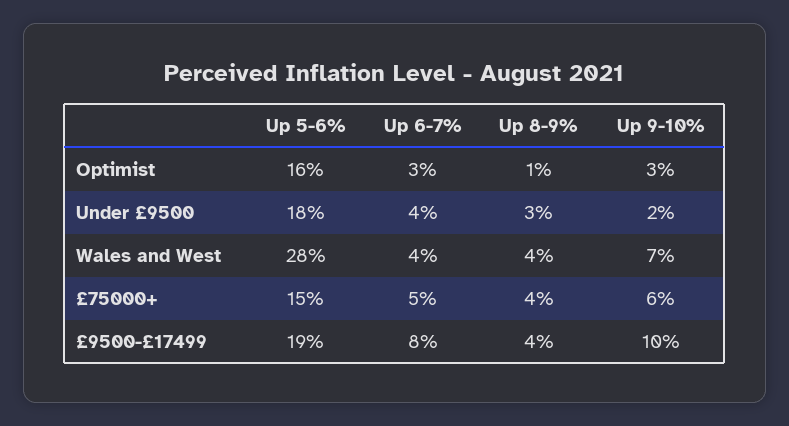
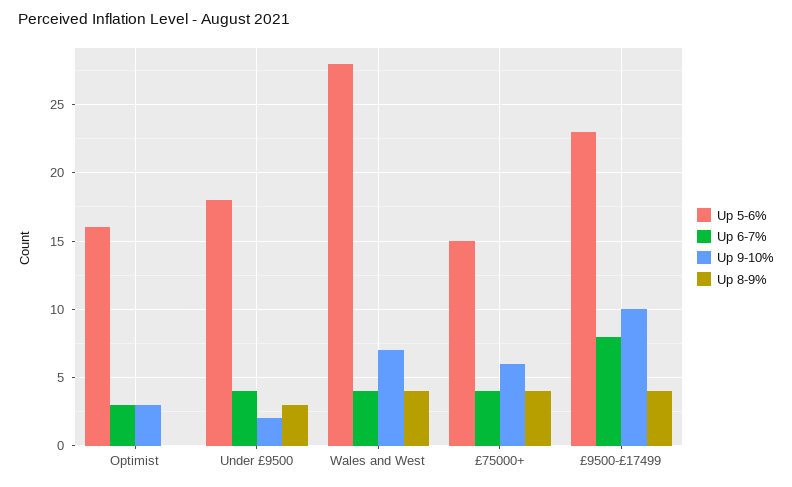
  {
    "Up 5-6%": {
      "Optimist": 16,
      "Under £9500": 18,
      "Wales and West": 28,
      "£75000+": 15,
-     "£9500-£17499": 19
+     "£9500-£17499": 23
    },
    "Up 6-7%": {
      "Optimist": 3,
      "Under £9500": 4,
      "Wales and West": 4,
-     "£75000+": 5,
+     "£75000+": 4,
      "£9500-£17499": 8
    },
    "Up 8-9%": {
-     "Optimist": 1,
+     "Optimist": 0,
      "Under £9500": 3,
      "Wales and West": 4,
      "£75000+": 4,
      "£9500-£17499": 4
    },
    "Up 9-10%": {
      "Optimist": 3,
      "Under £9500": 2,
      "Wales and West": 7,
      "£75000+": 6,
      "£9500-£17499": 10
    }
  }

